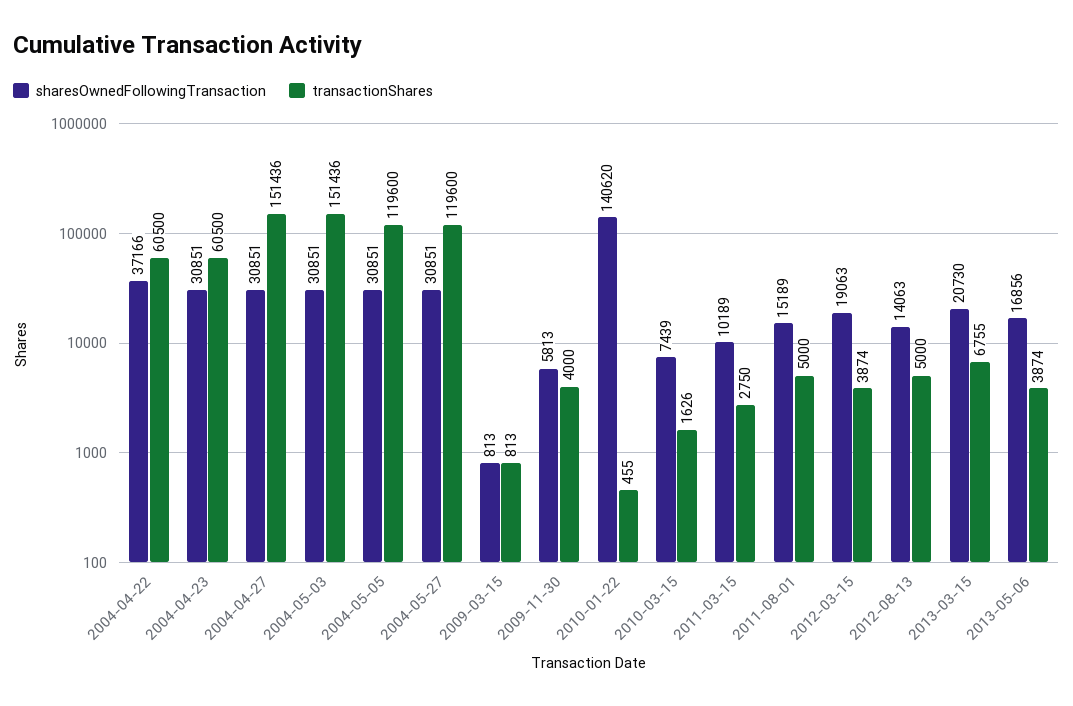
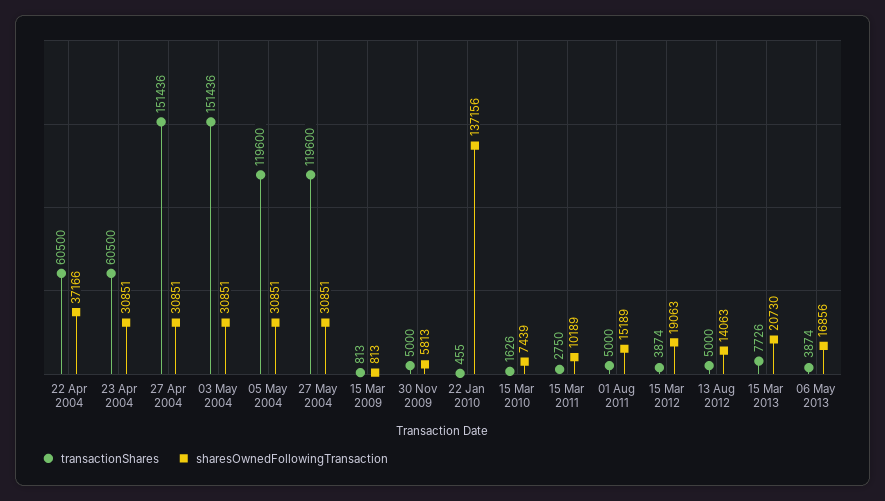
  {
    "sharesOwnedFollowingTransaction": {
      "2004-04-22": 37166,
      "2004-04-23": 30851,
      "2004-04-27": 30851,
      "2004-05-03": 30851,
      "2004-05-05": 30851,
      "2004-05-27": 30851,
      "2009-03-15": 813,
      "2009-11-30": 5813,
-     "2010-01-22": 140620,
+     "2010-01-22": 137156,
      "2010-03-15": 7439,
      "2011-03-15": 10189,
      "2011-08-01": 15189,
      "2012-03-15": 19063,
      "2012-08-13": 14063,
      "2013-03-15": 20730,
      "2013-05-06": 16856
    },
    "transactionShares": {
      "2004-04-22": 60500,
      "2004-04-23": 60500,
      "2004-04-27": 151436,
      "2004-05-03": 151436,
      "2004-05-05": 119600,
      "2004-05-27": 119600,
      "2009-03-15": 813,
-     "2009-11-30": 4000,
+     "2009-11-30": 5000,
      "2010-01-22": 455,
      "2010-03-15": 1626,
      "2011-03-15": 2750,
      "2011-08-01": 5000,
      "2012-03-15": 3874,
      "2012-08-13": 5000,
-     "2013-03-15": 6755,
+     "2013-03-15": 7726,
      "2013-05-06": 3874
    }
  }

